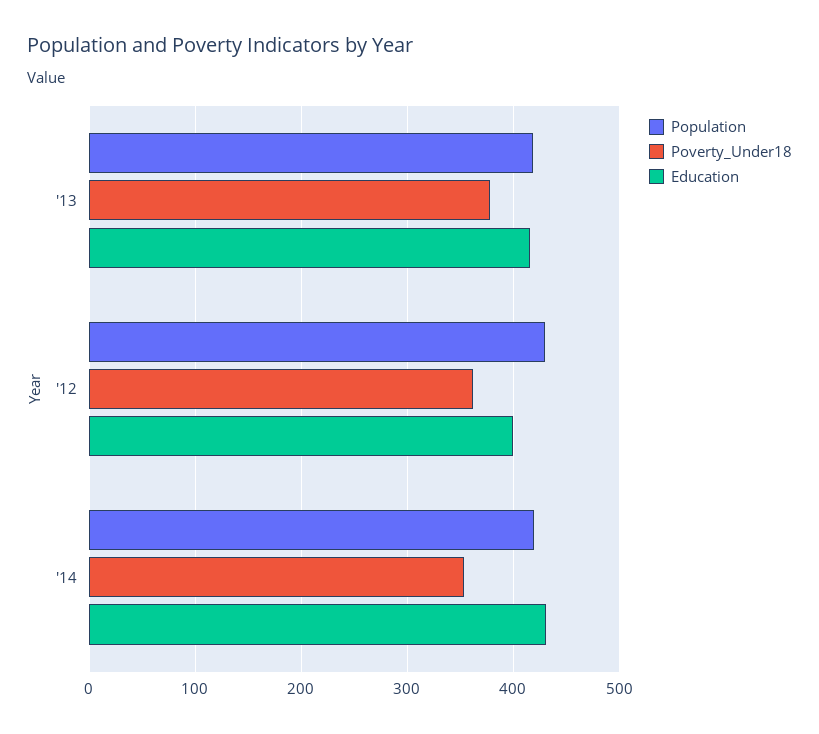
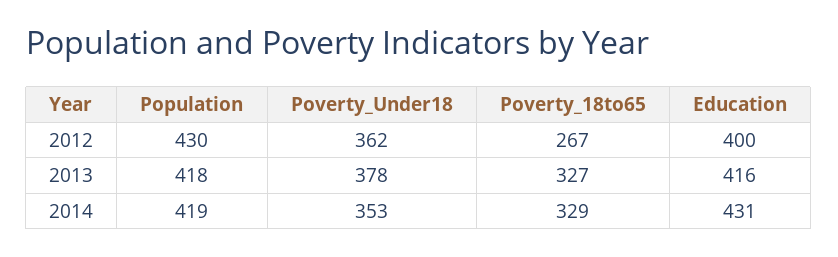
  {
    "Population": {
      "'13": 418,
      "'12": 430,
      "'14": 419
    },
    "Poverty_Under18": {
      "'13": 378,
      "'12": 362,
      "'14": 353
    },
    "Education": {
      "'13": 416,
      "'12": 400,
      "'14": 431
-   }
+   },
+   "Poverty_18to65": {
+     "'12": 267,
+     "'13": 327,
+     "'14": 329
+   }
  }

